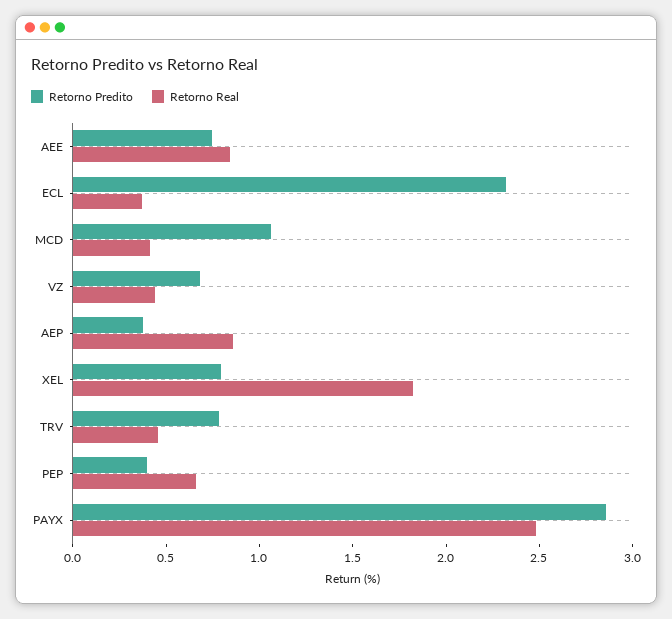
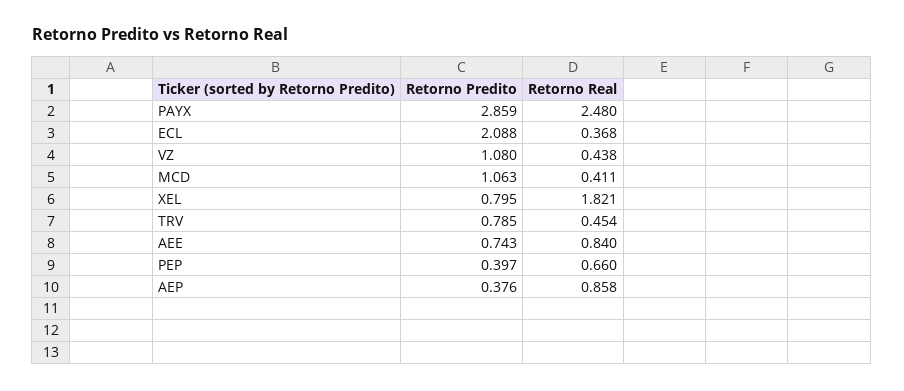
  {
    "Retorno Predito": {
      "AEE": 0.743,
-     "ECL": 2.3,
+     "ECL": 2.088,
      "MCD": 1.063,
-     "VZ": 0.7,
+     "VZ": 1.08,
      "AEP": 0.376,
      "XEL": 0.795,
      "TRV": 0.785,
      "PEP": 0.397,
      "PAYX": 2.859
    },
    "Retorno Real": {
      "AEE": 0.84,
      "ECL": 0.368,
      "MCD": 0.411,
      "VZ": 0.438,
      "AEP": 0.858,
      "XEL": 1.821,
      "TRV": 0.454,
      "PEP": 0.66,
      "PAYX": 2.48
    }
  }

